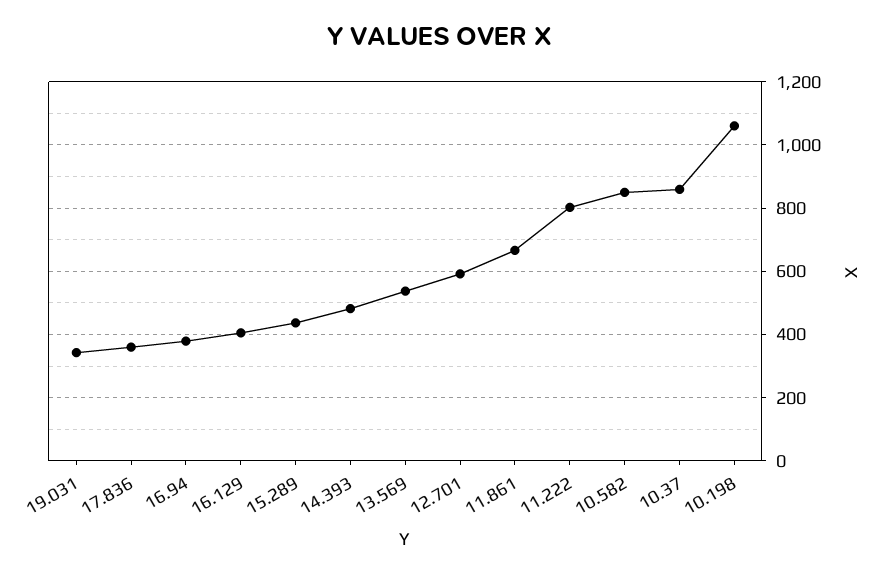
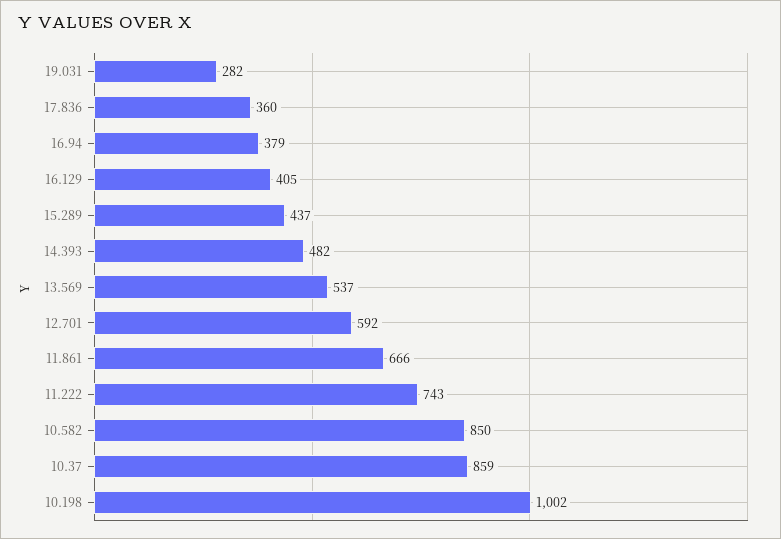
  {
-   "19.031": 340,
+   "19.031": 282,
    "17.836": 360,
    "16.94": 379,
    "16.129": 405,
    "15.289": 437,
    "14.393": 482,
    "13.569": 537,
    "12.701": 592,
    "11.861": 666,
-   "11.222": 800,
+   "11.222": 743,
    "10.582": 850,
    "10.37": 859,
-   "10.198": 1060
+   "10.198": 1002
  }

